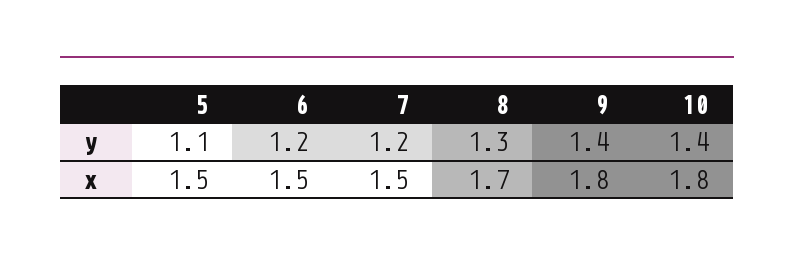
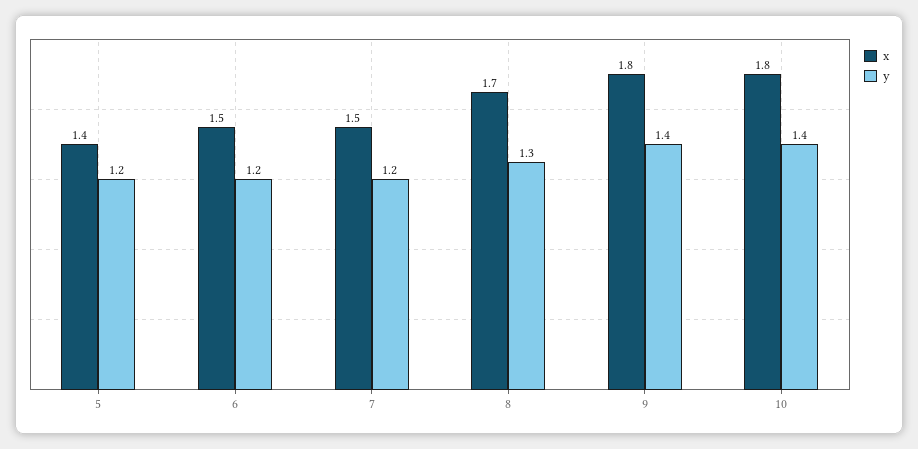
  {
    "y": {
-     "5": 1.1,
+     "5": 1.2,
      "6": 1.2,
      "7": 1.2,
      "8": 1.3,
      "9": 1.4,
      "10": 1.4
    },
    "x": {
-     "5": 1.5,
+     "5": 1.4,
      "6": 1.5,
      "7": 1.5,
      "8": 1.7,
      "9": 1.8,
      "10": 1.8
    }
  }

